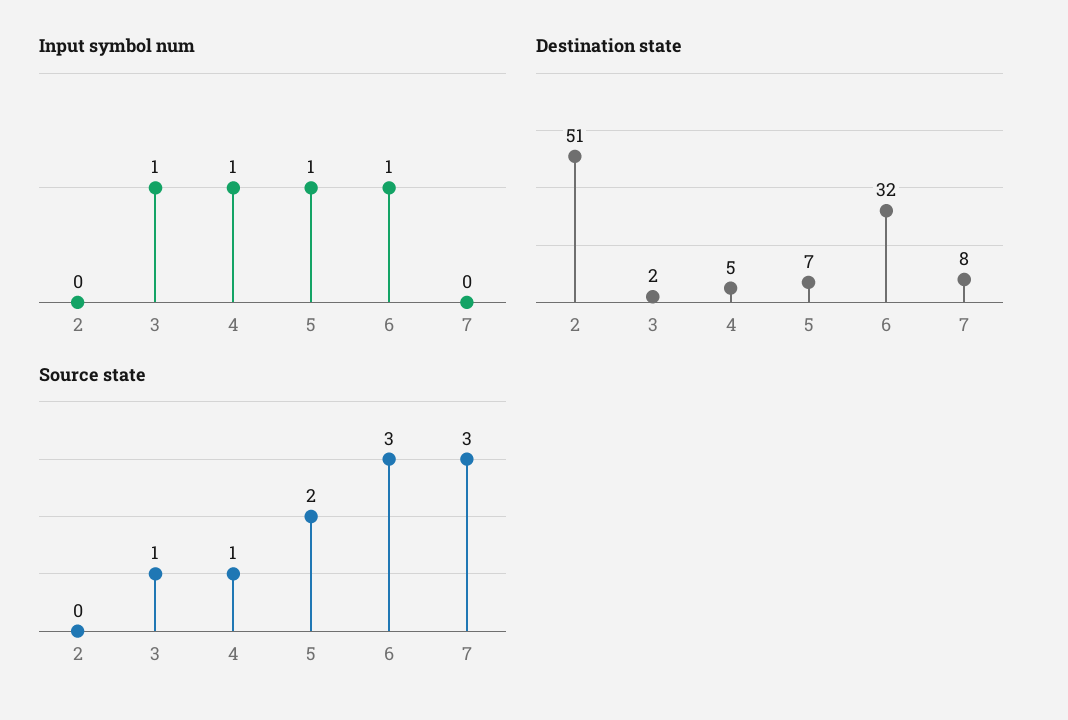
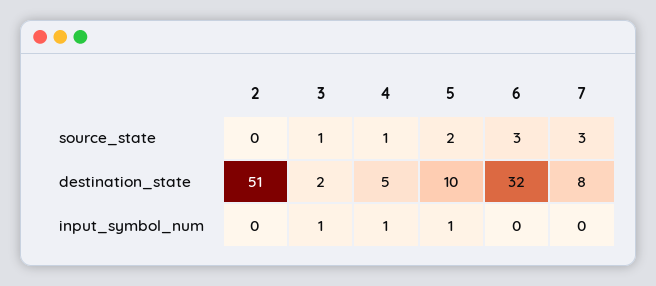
  {
    "Input symbol num": {
      "2": 0,
      "3": 1,
      "4": 1,
      "5": 1,
-     "6": 1,
+     "6": 0,
      "7": 0
    },
    "Destination state": {
      "2": 51,
      "3": 2,
      "4": 5,
-     "5": 7,
+     "5": 10,
      "6": 32,
      "7": 8
    },
    "Source state": {
      "2": 0,
      "3": 1,
      "4": 1,
      "5": 2,
      "6": 3,
      "7": 3
    }
  }

